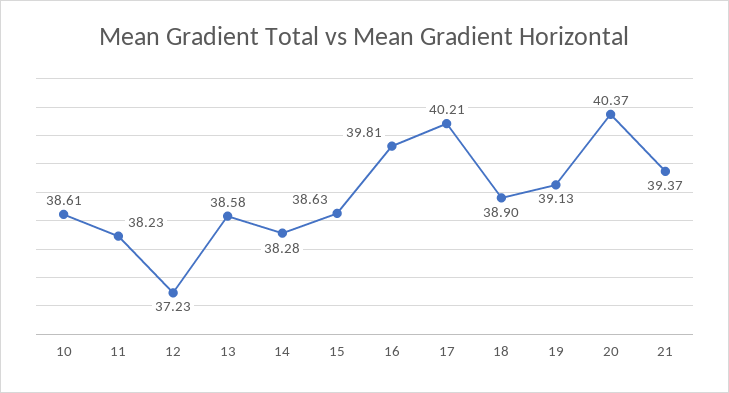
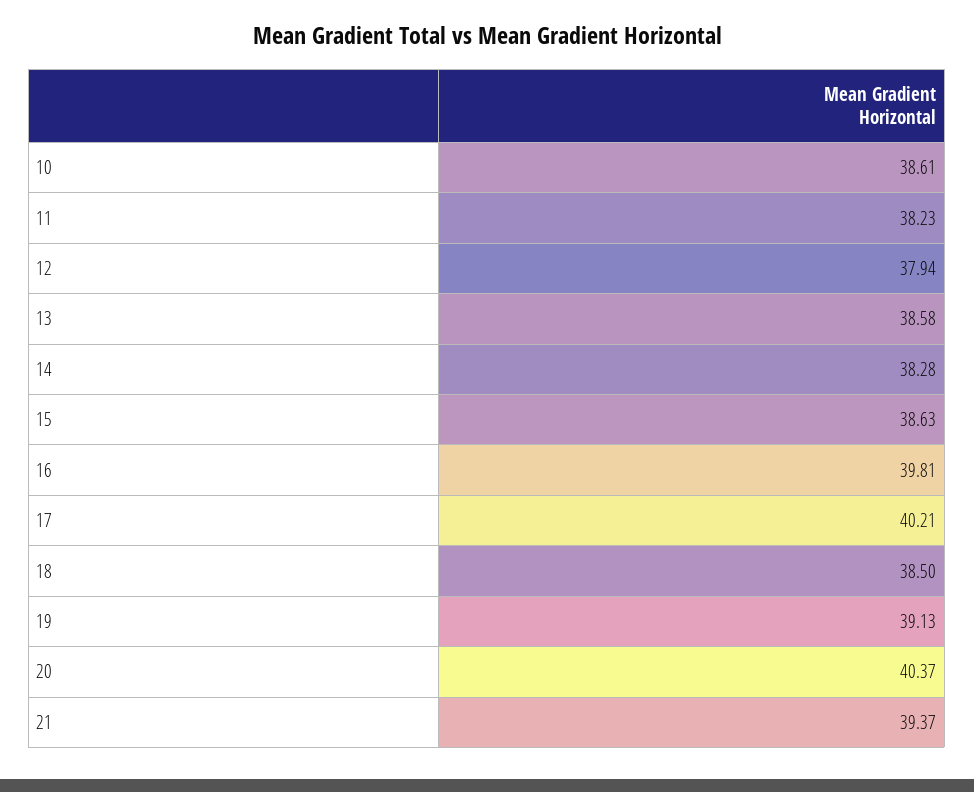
  {
    "10": 38.61,
    "11": 38.23,
-   "12": 37.23,
+   "12": 37.94,
    "13": 38.58,
    "14": 38.28,
    "15": 38.63,
    "16": 39.81,
    "17": 40.21,
-   "18": 38.9,
+   "18": 38.5,
    "19": 39.13,
    "20": 40.37,
    "21": 39.37
  }

